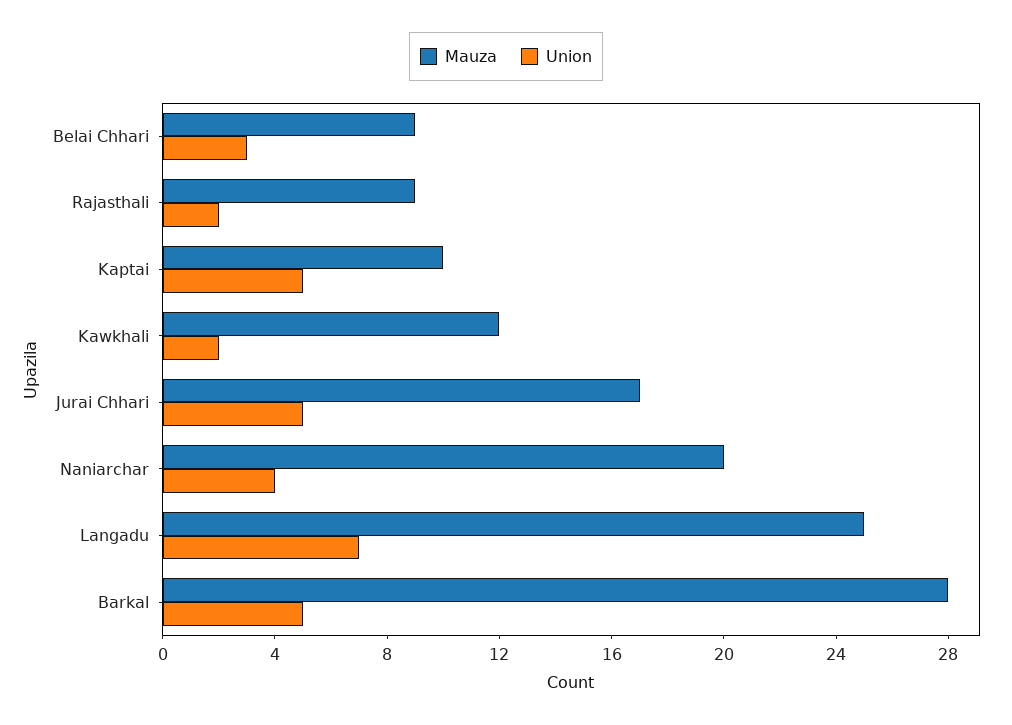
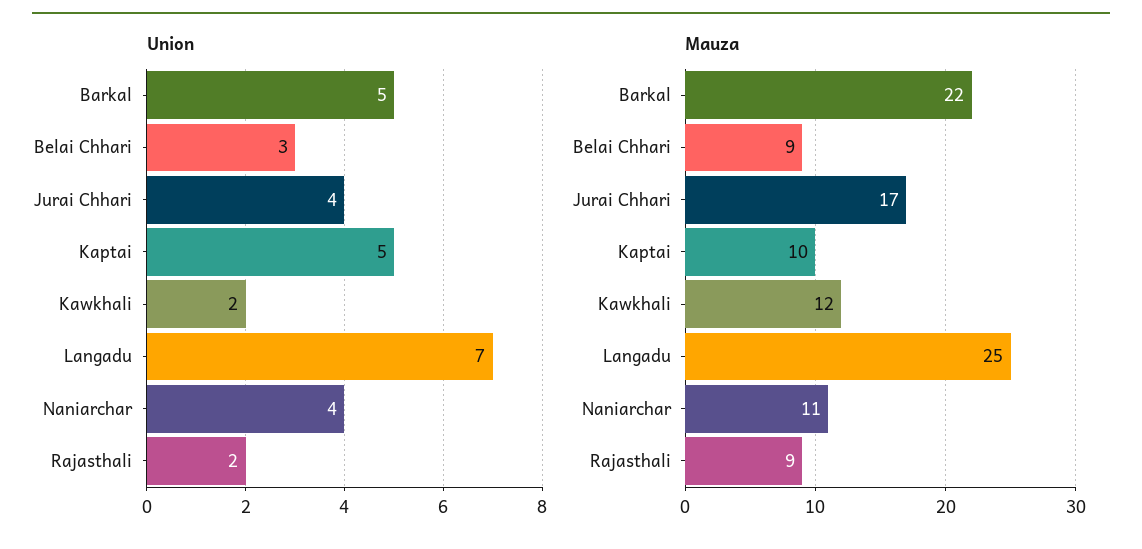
  {
    "Mauza": {
      "Belai Chhari": 9,
      "Rajasthali": 9,
      "Kaptai": 10,
      "Kawkhali": 12,
      "Jurai Chhari": 17,
-     "Naniarchar": 20,
+     "Naniarchar": 11,
      "Langadu": 25,
-     "Barkal": 28
+     "Barkal": 22
    },
    "Union": {
      "Belai Chhari": 3,
      "Rajasthali": 2,
      "Kaptai": 5,
      "Kawkhali": 2,
-     "Jurai Chhari": 5,
+     "Jurai Chhari": 4,
      "Naniarchar": 4,
      "Langadu": 7,
      "Barkal": 5
    }
  }

